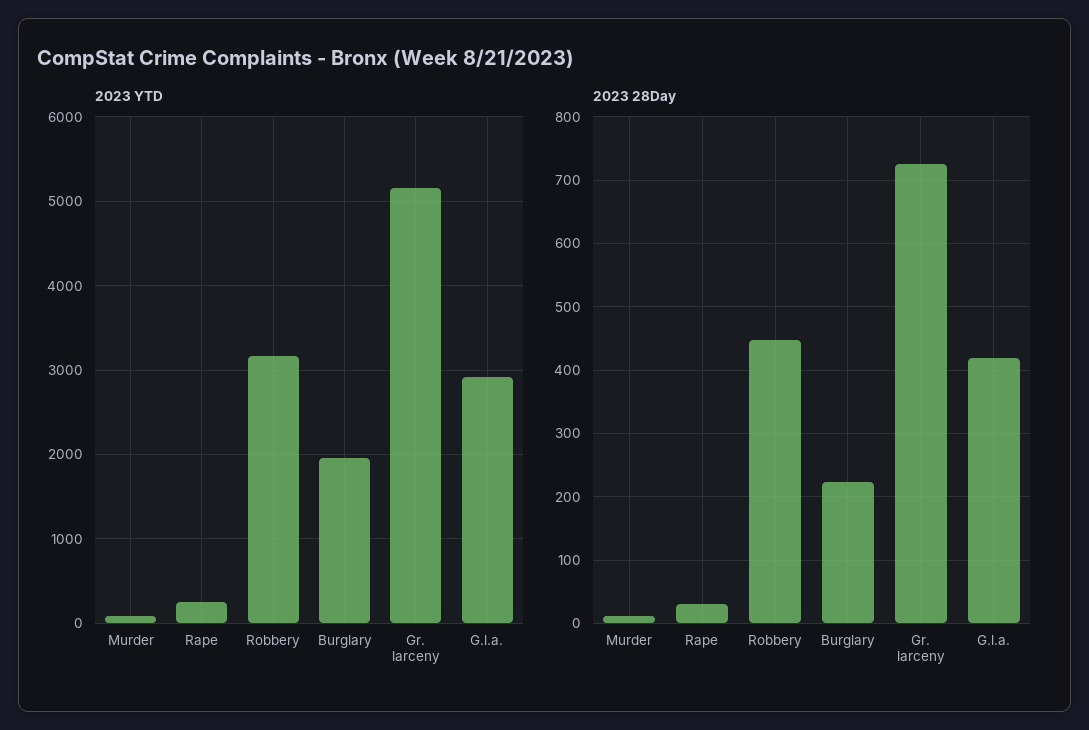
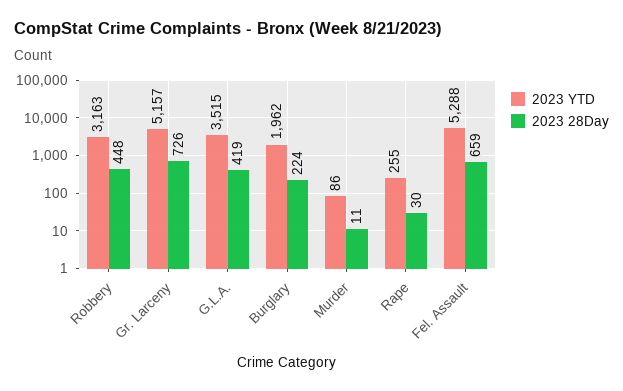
  {
    "2023 YTD": {
      "Murder": 86,
      "Rape": 255,
      "Robbery": 3163,
      "Burglary": 1962,
      "Gr. larceny": 5157,
-     "G.l.a.": 2900
+     "G.l.a.": 3515,
+     "Fel. Assault": 5288
    },
    "2023 28Day": {
      "Murder": 11,
      "Rape": 30,
      "Robbery": 448,
      "Burglary": 224,
      "Gr. larceny": 726,
-     "G.l.a.": 419
+     "G.l.a.": 419,
+     "Fel. Assault": 659
    }
  }

